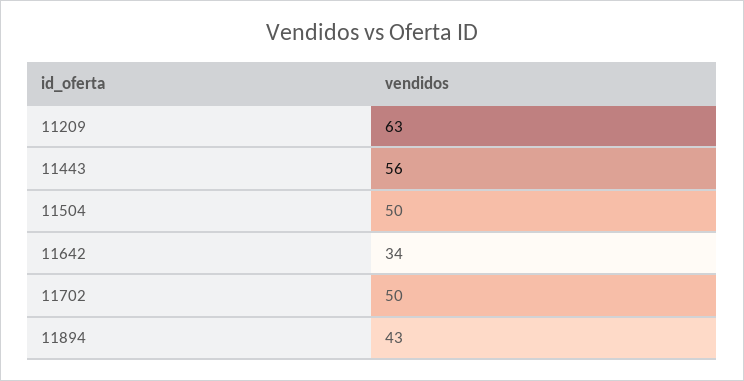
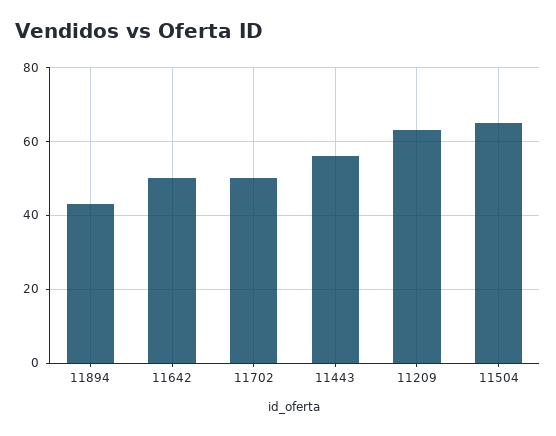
  {
    "11209": 63,
    "11443": 56,
-   "11504": 50,
+   "11504": 65,
-   "11642": 34,
+   "11642": 50,
    "11702": 50,
    "11894": 43
  }

